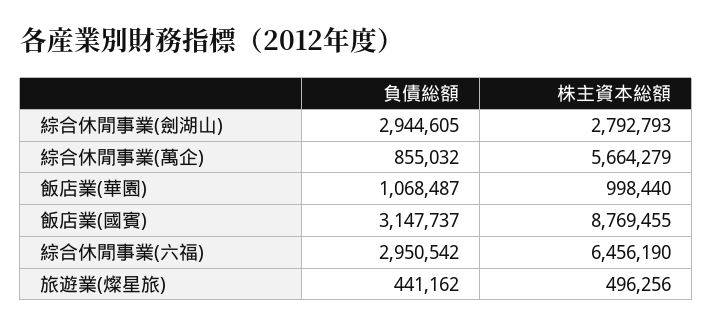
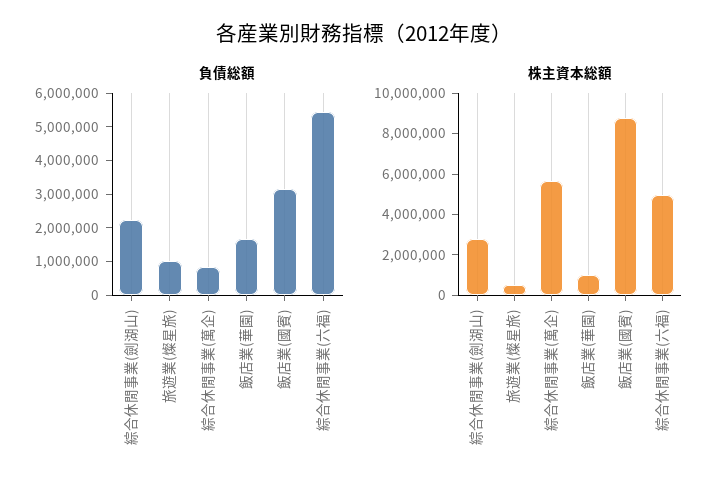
  {
    "負債総額": {
-     "綜合休閒事業(劍湖山)": 2944605,
+     "綜合休閒事業(劍湖山)": 2250000,
      "綜合休閒事業(萬企)": 855032,
-     "飯店業(華園)": 1068487,
+     "飯店業(華園)": 1750000,
      "飯店業(國賓)": 3147737,
-     "綜合休閒事業(六福)": 2950542,
+     "綜合休閒事業(六福)": 5500000,
-     "旅遊業(燦星旅)": 441162
+     "旅遊業(燦星旅)": 1000000
    },
    "株主資本総額": {
      "綜合休閒事業(劍湖山)": 2792793,
      "綜合休閒事業(萬企)": 5664279,
      "飯店業(華園)": 998440,
      "飯店業(國賓)": 8769455,
-     "綜合休閒事業(六福)": 6456190,
+     "綜合休閒事業(六福)": 5000000,
      "旅遊業(燦星旅)": 496256
    }
  }

